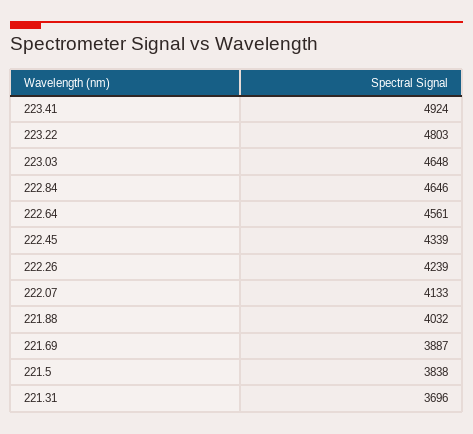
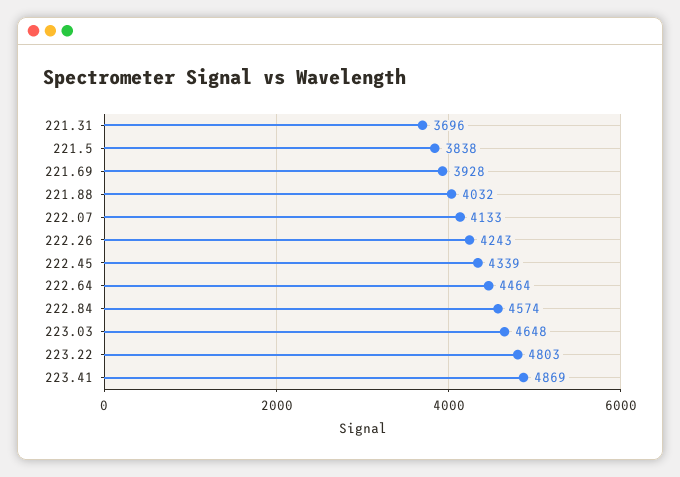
  {
-   "223.41": 4924,
+   "223.41": 4869,
    "223.22": 4803,
    "223.03": 4648,
-   "222.84": 4646,
+   "222.84": 4574,
-   "222.64": 4561,
+   "222.64": 4464,
    "222.45": 4339,
-   "222.26": 4239,
+   "222.26": 4243,
    "222.07": 4133,
    "221.88": 4032,
-   "221.69": 3887,
+   "221.69": 3928,
    "221.5": 3838,
    "221.31": 3696
  }

